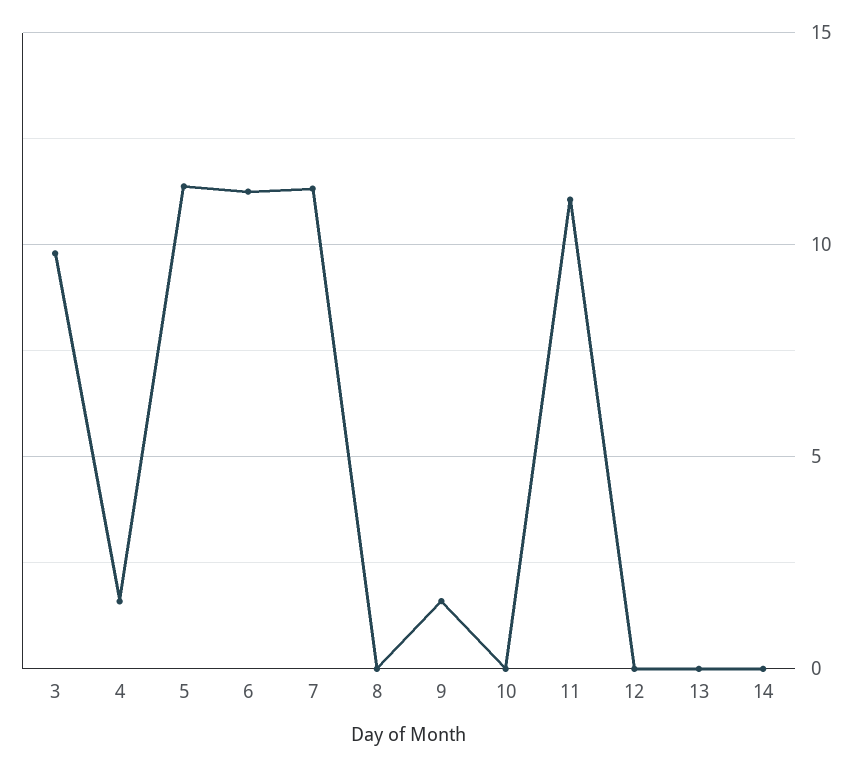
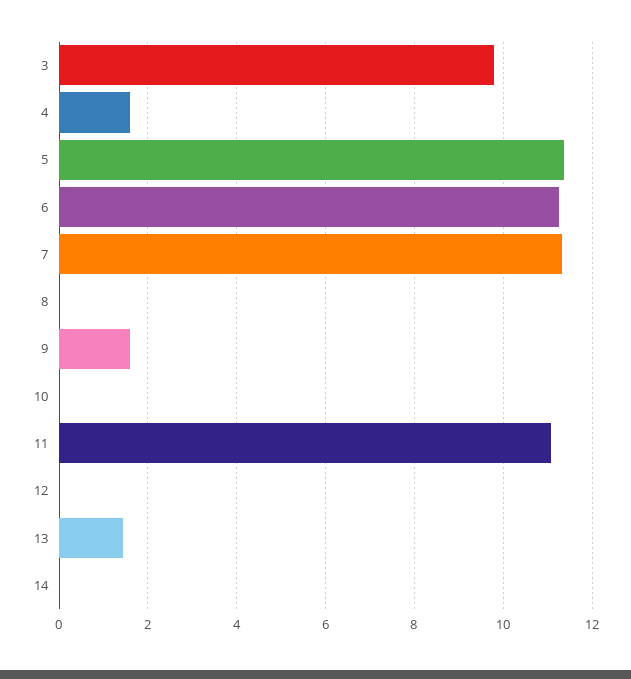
  {
    "3": 9.8,
    "4": 1.6,
    "5": 11.4,
    "6": 11.2,
    "7": 11.4,
    "8": 0,
    "9": 1.6,
    "10": 0,
    "11": 11,
    "12": 0,
-   "13": 0,
+   "13": 1.4,
    "14": 0
  }

